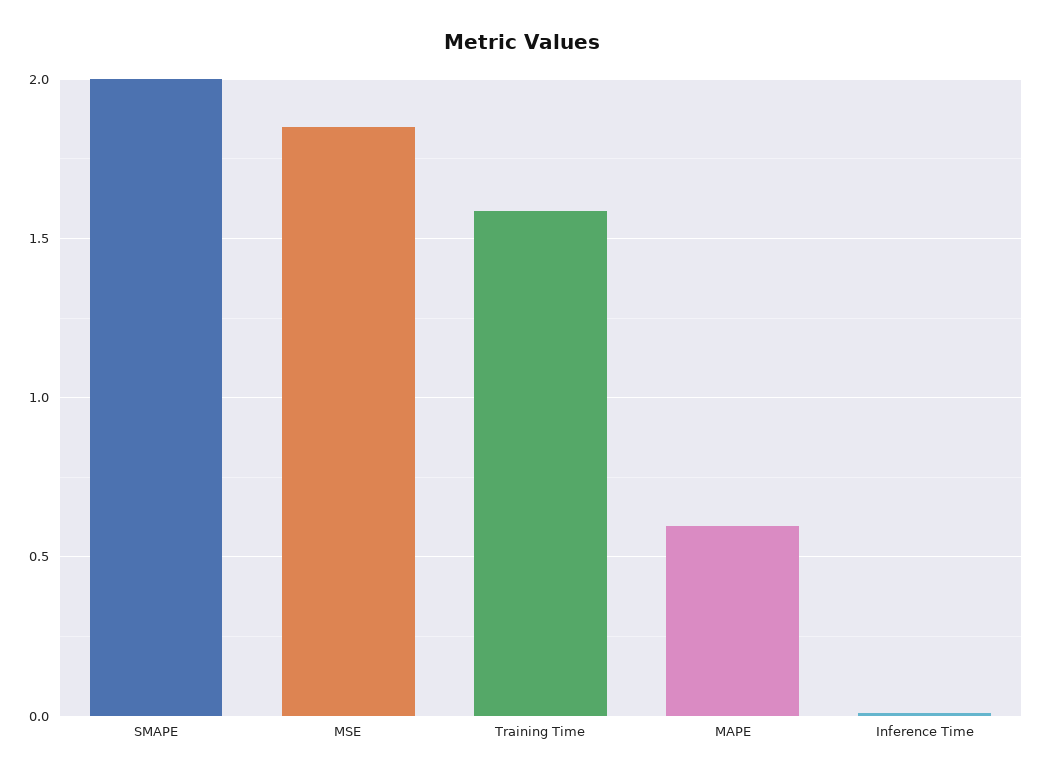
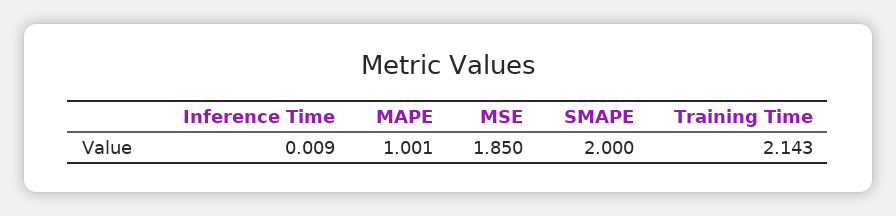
  {
    "SMAPE": 2,
    "MSE": 1.85,
-   "Training Time": 1.6,
+   "Training Time": 2.143,
-   "MAPE": 0.6,
+   "MAPE": 1.001,
    "Inference Time": 0.009
  }

